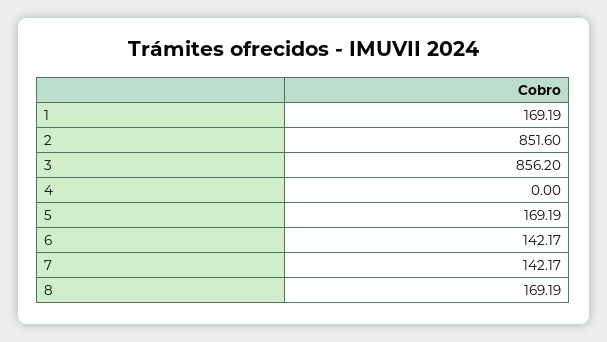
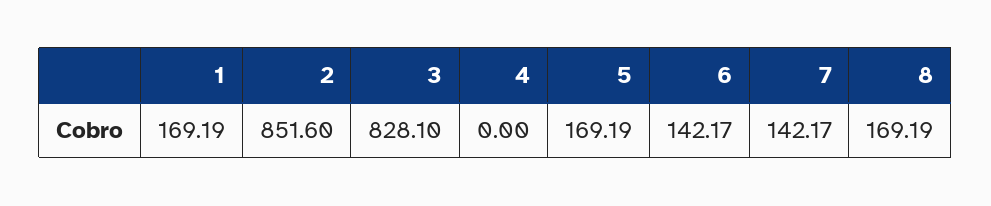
  {
    "1": 169.19,
    "2": 851.6,
-   "3": 856.2,
+   "3": 828.1,
    "4": 0,
    "5": 169.19,
    "6": 142.17,
    "7": 142.17,
    "8": 169.19
  }

